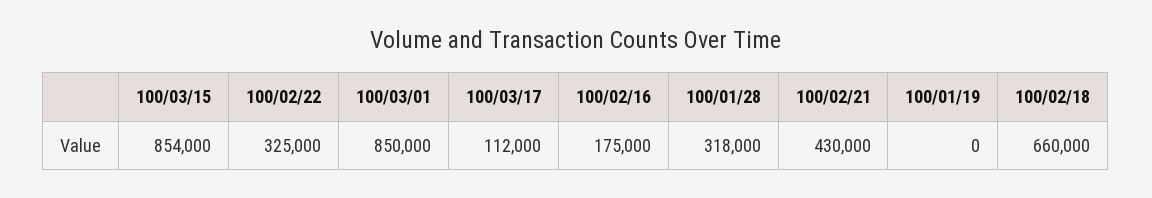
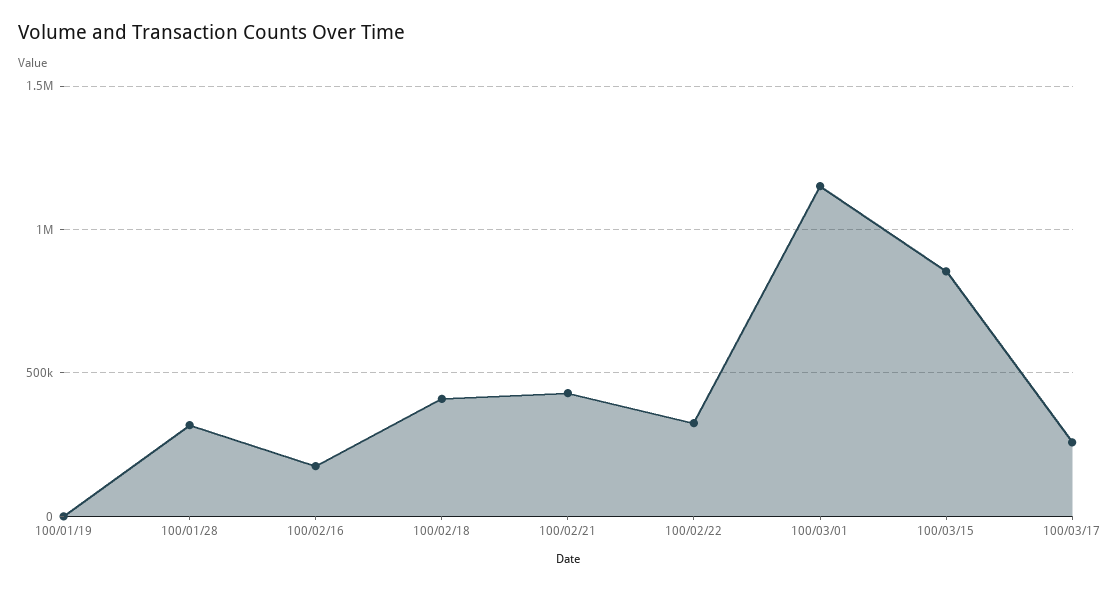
  {
    "100/03/15": 854000,
    "100/02/22": 325000,
-   "100/03/01": 850000,
+   "100/03/01": 1150000,
-   "100/03/17": 112000,
+   "100/03/17": 250000,
    "100/02/16": 175000,
    "100/01/28": 318000,
    "100/02/21": 430000,
    "100/01/19": 0,
-   "100/02/18": 660000
+   "100/02/18": 400000
  }

